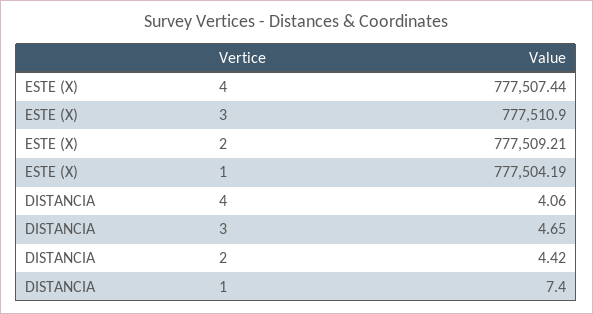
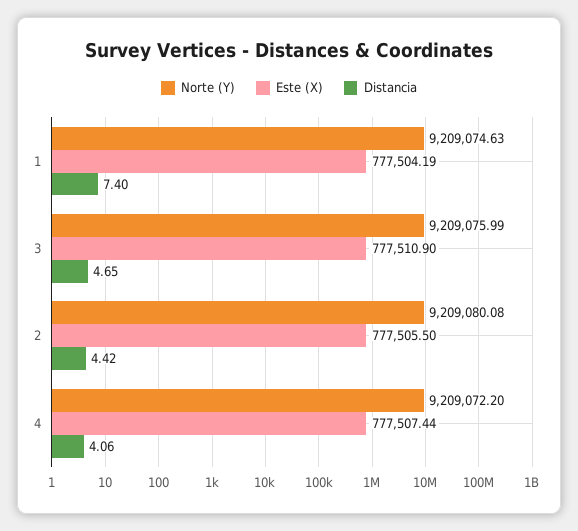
  {
    "ESTE (X)": {
      "4": 777507.44,
      "3": 777510.9,
-     "2": 777509.21,
+     "2": 777505.5,
      "1": 777504.19
    },
    "DISTANCIA": {
      "4": 4.06,
      "3": 4.65,
      "2": 4.42,
      "1": 7.4
-   }
+   },
+   "Norte (Y)": {
+     "1": 9209074.63,
+     "3": 9209075.99,
+     "2": 9209080.08,
+     "4": 9209072.2
+   }
  }

